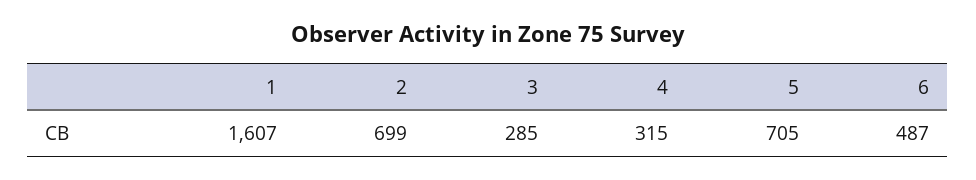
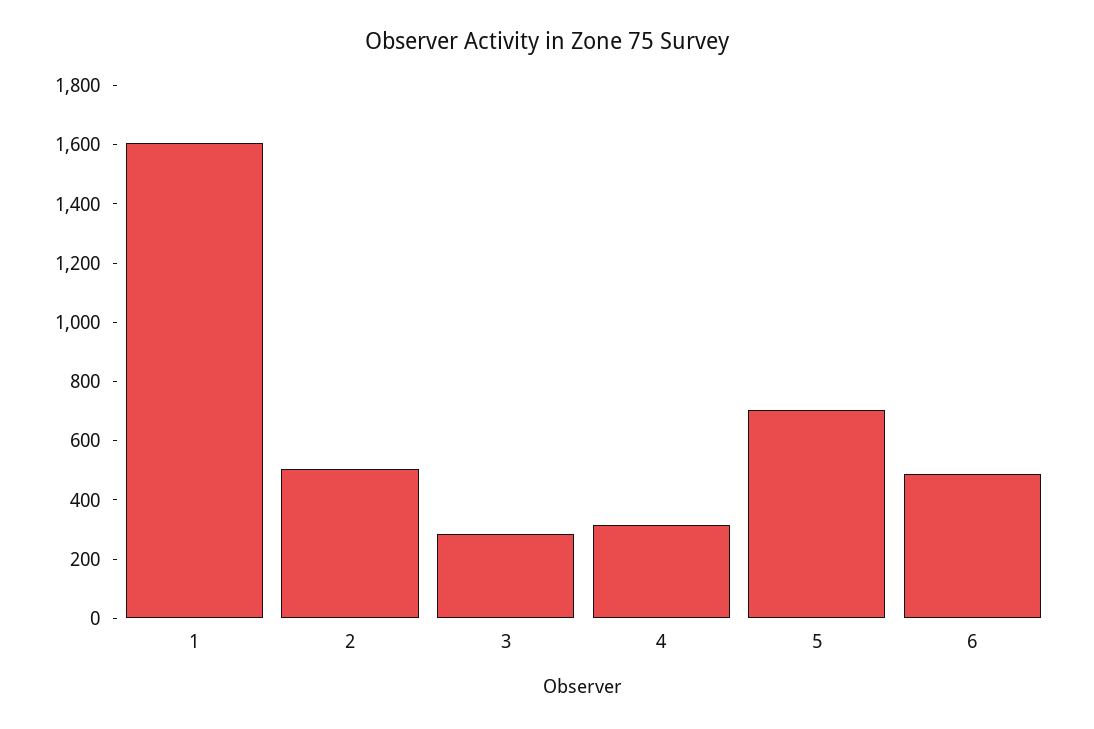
  {
    "1": 1607,
-   "2": 699,
+   "2": 500,
    "3": 285,
    "4": 315,
    "5": 705,
    "6": 487
  }

